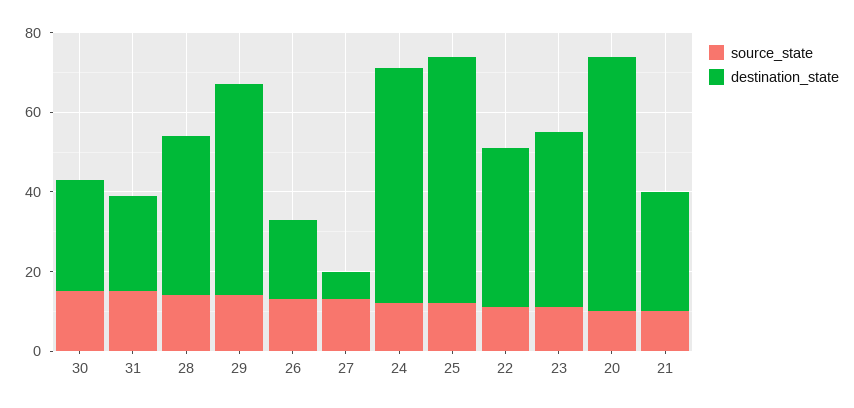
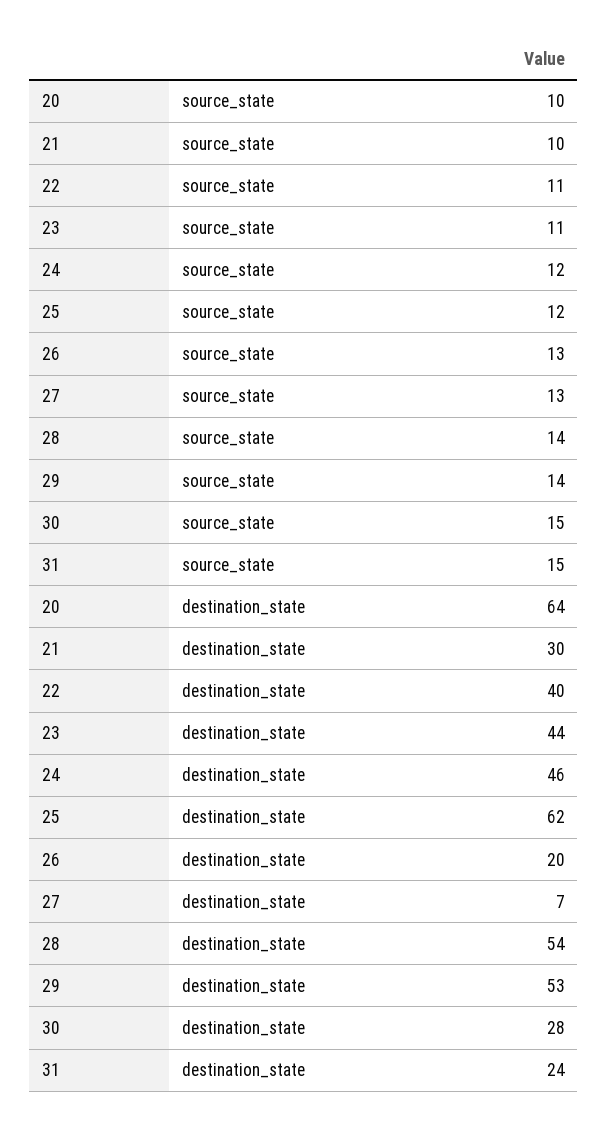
  {
    "source_state": {
      "30": 15,
      "31": 15,
      "28": 14,
      "29": 14,
      "26": 13,
      "27": 13,
      "24": 12,
      "25": 12,
      "22": 11,
      "23": 11,
      "20": 10,
      "21": 10
    },
    "destination_state": {
      "30": 28,
      "31": 24,
-     "28": 40,
+     "28": 54,
      "29": 53,
      "26": 20,
      "27": 7,
-     "24": 60,
+     "24": 46,
      "25": 62,
      "22": 40,
      "23": 44,
      "20": 64,
      "21": 30
    }
  }

